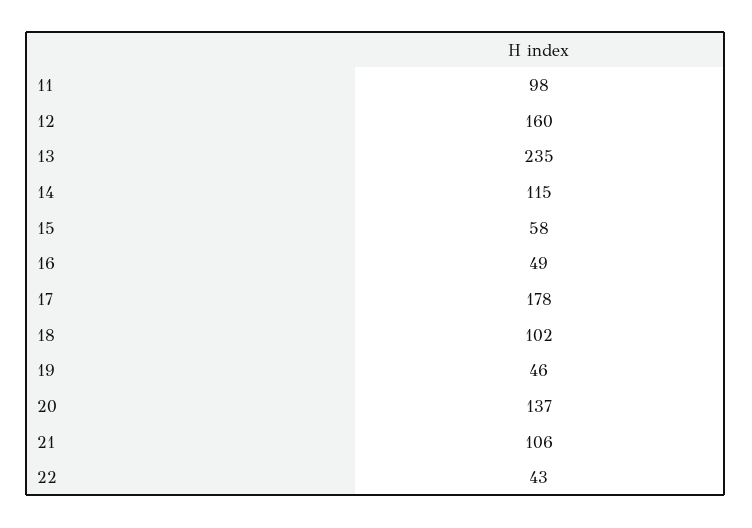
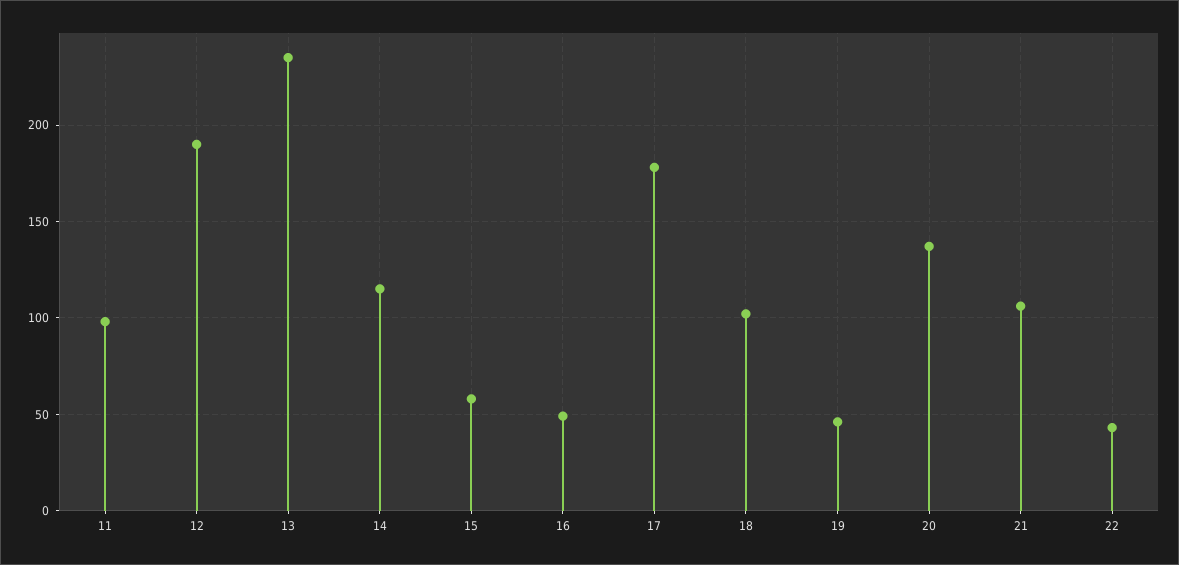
  {
    "11": 98,
-   "12": 160,
+   "12": 190,
    "13": 235,
    "14": 115,
    "15": 58,
    "16": 49,
    "17": 178,
    "18": 102,
    "19": 46,
    "20": 137,
    "21": 106,
    "22": 43
  }

